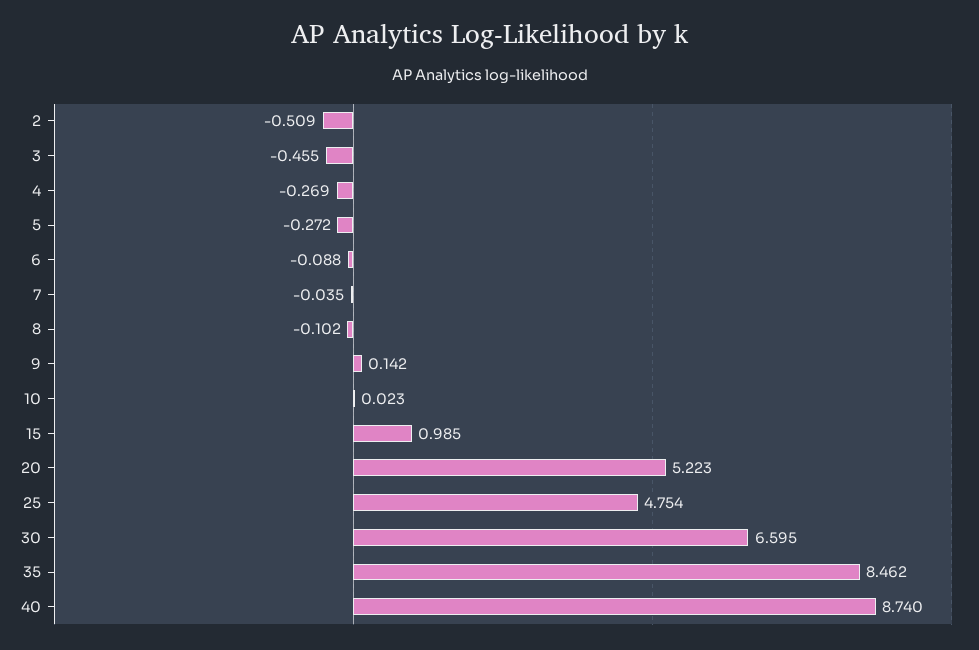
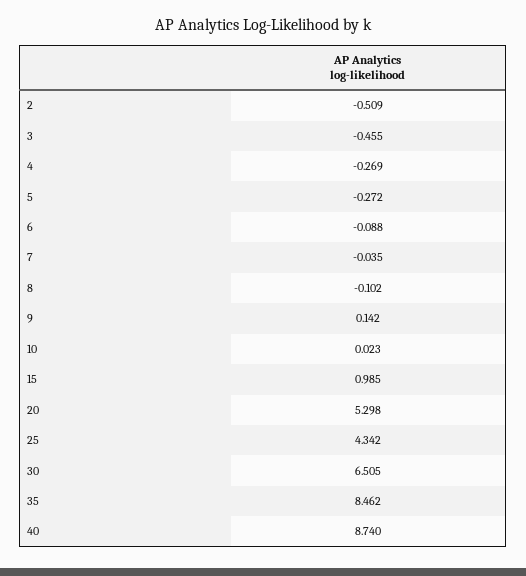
  {
    "2": -0.509,
    "3": -0.455,
    "4": -0.269,
    "5": -0.272,
    "6": -0.088,
    "7": -0.035,
    "8": -0.102,
    "9": 0.142,
    "10": 0.023,
    "15": 0.985,
-   "20": 5.223,
+   "20": 5.298,
-   "25": 4.754,
+   "25": 4.342,
-   "30": 6.595,
+   "30": 6.505,
    "35": 8.462,
    "40": 8.74
  }

